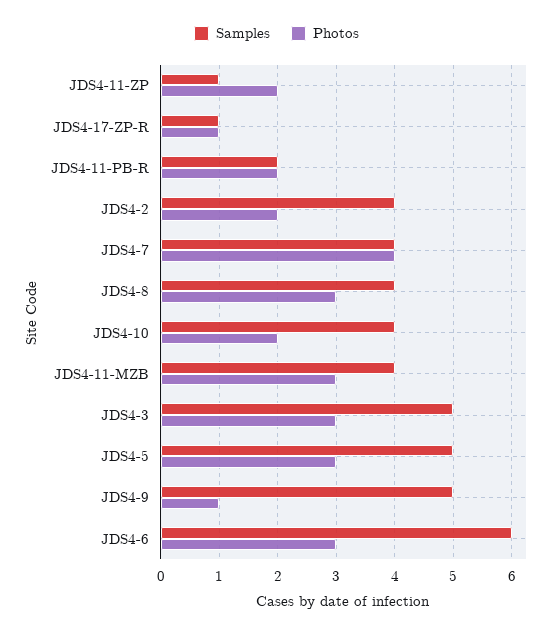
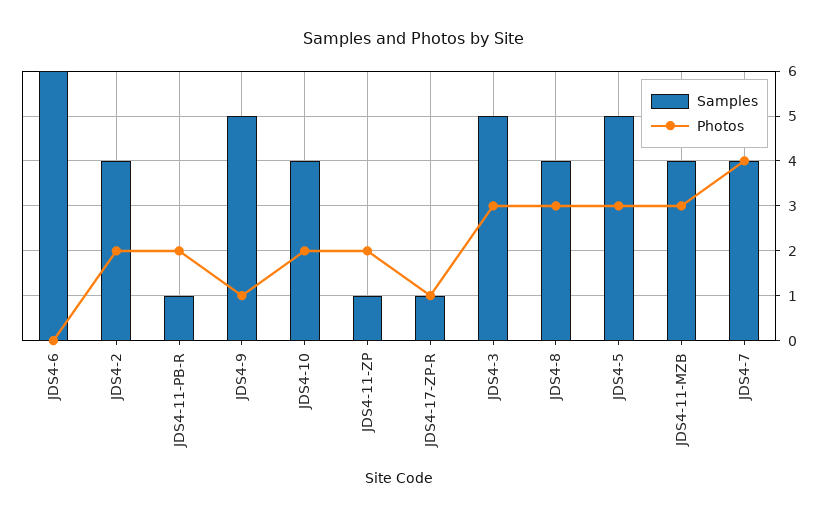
  {
    "Samples": {
      "JDS4-11-ZP": 1,
      "JDS4-17-ZP-R": 1,
-     "JDS4-11-PB-R": 2,
+     "JDS4-11-PB-R": 1,
      "JDS4-2": 4,
      "JDS4-7": 4,
      "JDS4-8": 4,
      "JDS4-10": 4,
      "JDS4-11-MZB": 4,
      "JDS4-3": 5,
      "JDS4-5": 5,
      "JDS4-9": 5,
      "JDS4-6": 6
    },
    "Photos": {
      "JDS4-11-ZP": 2,
      "JDS4-17-ZP-R": 1,
      "JDS4-11-PB-R": 2,
      "JDS4-2": 2,
      "JDS4-7": 4,
      "JDS4-8": 3,
      "JDS4-10": 2,
      "JDS4-11-MZB": 3,
      "JDS4-3": 3,
      "JDS4-5": 3,
      "JDS4-9": 1,
-     "JDS4-6": 3
+     "JDS4-6": 0
    }
  }

